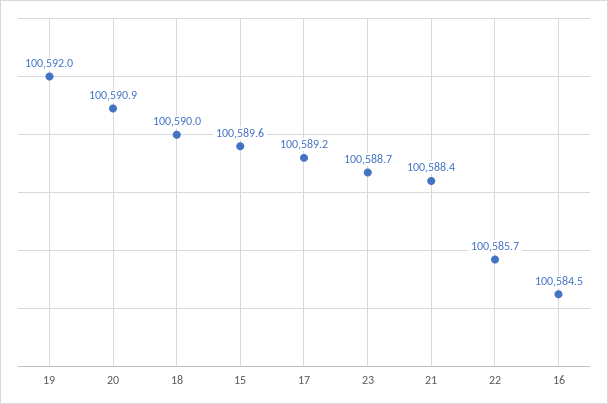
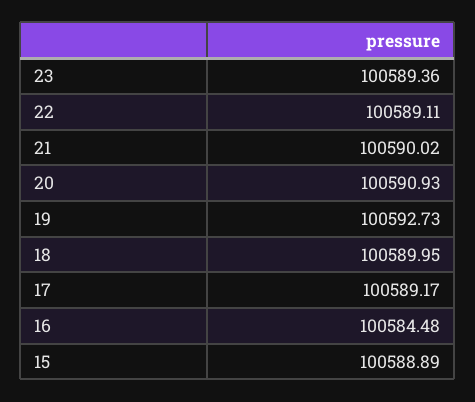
  {
-   "19": 100592,
+   "19": 100592.73,
    "20": 100590.93,
    "18": 100589.95,
-   "15": 100589.6,
+   "15": 100588.89,
    "17": 100589.17,
-   "23": 100588.7,
+   "23": 100589.36,
-   "21": 100588.4,
+   "21": 100590.02,
-   "22": 100585.7,
+   "22": 100589.11,
    "16": 100584.48
  }

